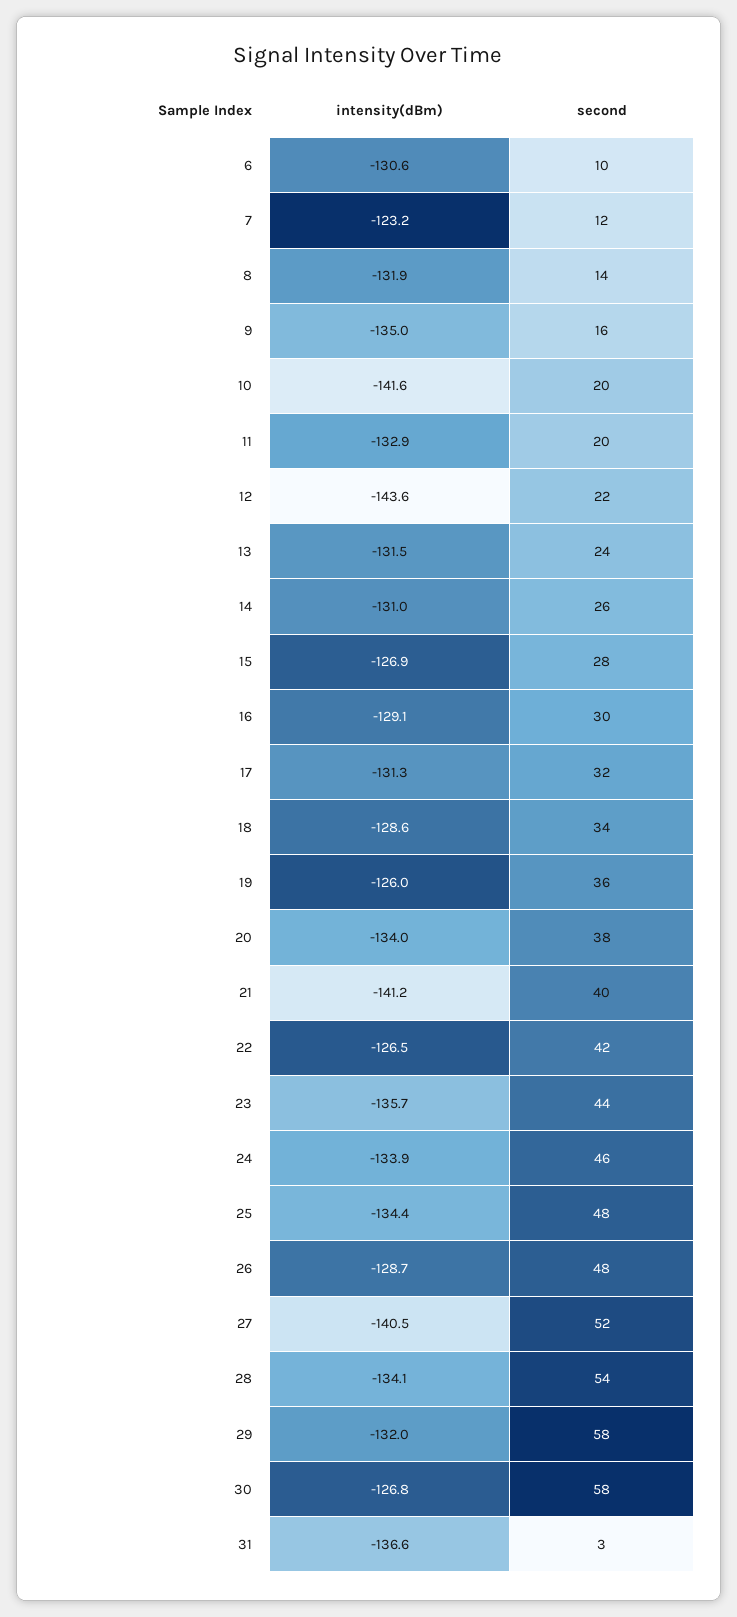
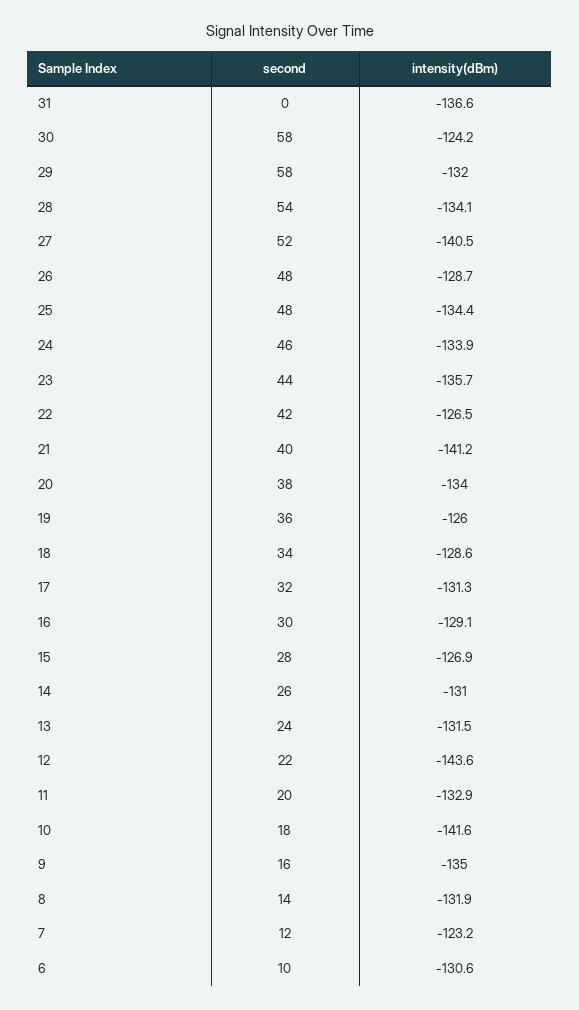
  {
    "intensity(dBm)": {
      "6": -130.6,
      "7": -123.2,
      "8": -131.9,
      "9": -135,
      "10": -141.6,
      "11": -132.9,
      "12": -143.6,
      "13": -131.5,
      "14": -131,
      "15": -126.9,
      "16": -129.1,
      "17": -131.3,
      "18": -128.6,
      "19": -126,
      "20": -134,
      "21": -141.2,
      "22": -126.5,
      "23": -135.7,
      "24": -133.9,
      "25": -134.4,
      "26": -128.7,
      "27": -140.5,
      "28": -134.1,
      "29": -132,
-     "30": -126.8,
+     "30": -124.2,
      "31": -136.6
    },
    "second": {
      "6": 10,
      "7": 12,
      "8": 14,
      "9": 16,
-     "10": 20,
+     "10": 18,
      "11": 20,
      "12": 22,
      "13": 24,
      "14": 26,
      "15": 28,
      "16": 30,
      "17": 32,
      "18": 34,
      "19": 36,
      "20": 38,
      "21": 40,
      "22": 42,
      "23": 44,
      "24": 46,
      "25": 48,
      "26": 48,
      "27": 52,
      "28": 54,
      "29": 58,
      "30": 58,
-     "31": 3
+     "31": 0
    }
  }

